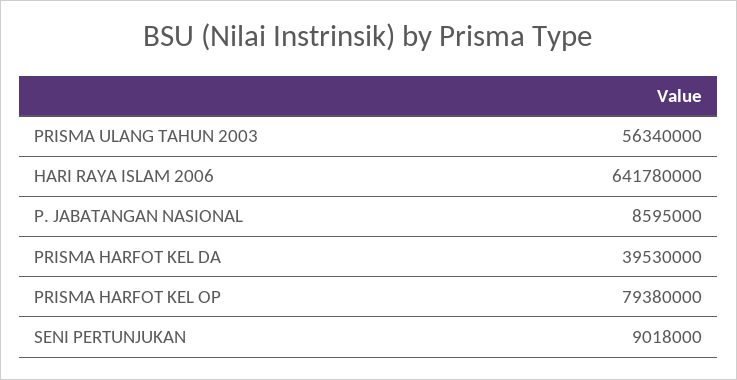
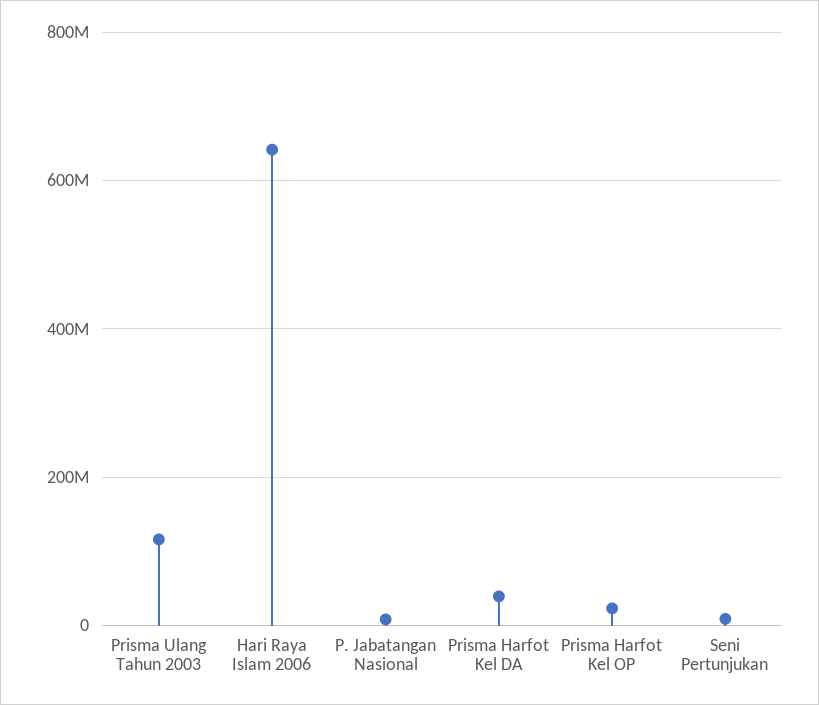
  {
-   "PRISMA ULANG TAHUN 2003": 56340000,
+   "PRISMA ULANG TAHUN 2003": 120000000,
    "HARI RAYA ISLAM 2006": 641780000,
    "P. JABATANGAN NASIONAL": 8595000,
    "PRISMA HARFOT KEL DA": 39530000,
-   "PRISMA HARFOT KEL OP": 79380000,
+   "PRISMA HARFOT KEL OP": 20000000,
    "SENI PERTUNJUKAN": 9018000
  }

